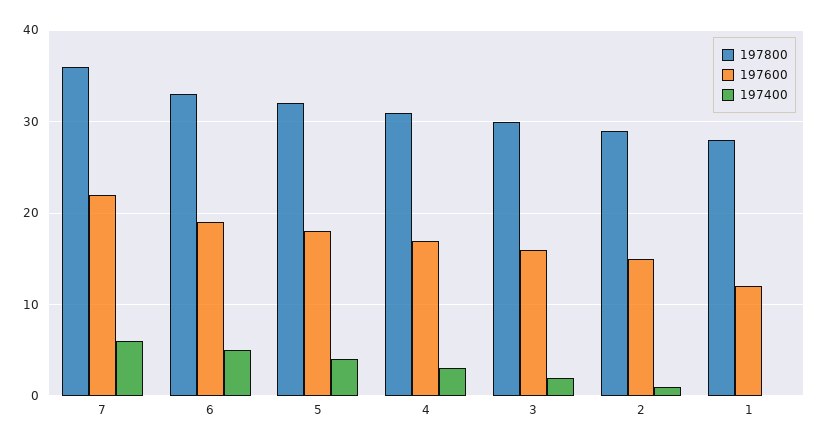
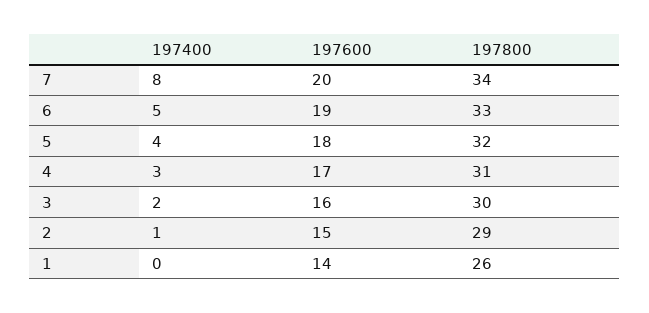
  {
    "197800": {
-     "7": 36,
+     "7": 34,
      "6": 33,
      "5": 32,
      "4": 31,
      "3": 30,
      "2": 29,
-     "1": 28
+     "1": 26
    },
    "197600": {
-     "7": 22,
+     "7": 20,
      "6": 19,
      "5": 18,
      "4": 17,
      "3": 16,
      "2": 15,
-     "1": 12
+     "1": 14
    },
    "197400": {
-     "7": 6,
+     "7": 8,
      "6": 5,
      "5": 4,
      "4": 3,
      "3": 2,
      "2": 1,
      "1": 0
    }
  }

